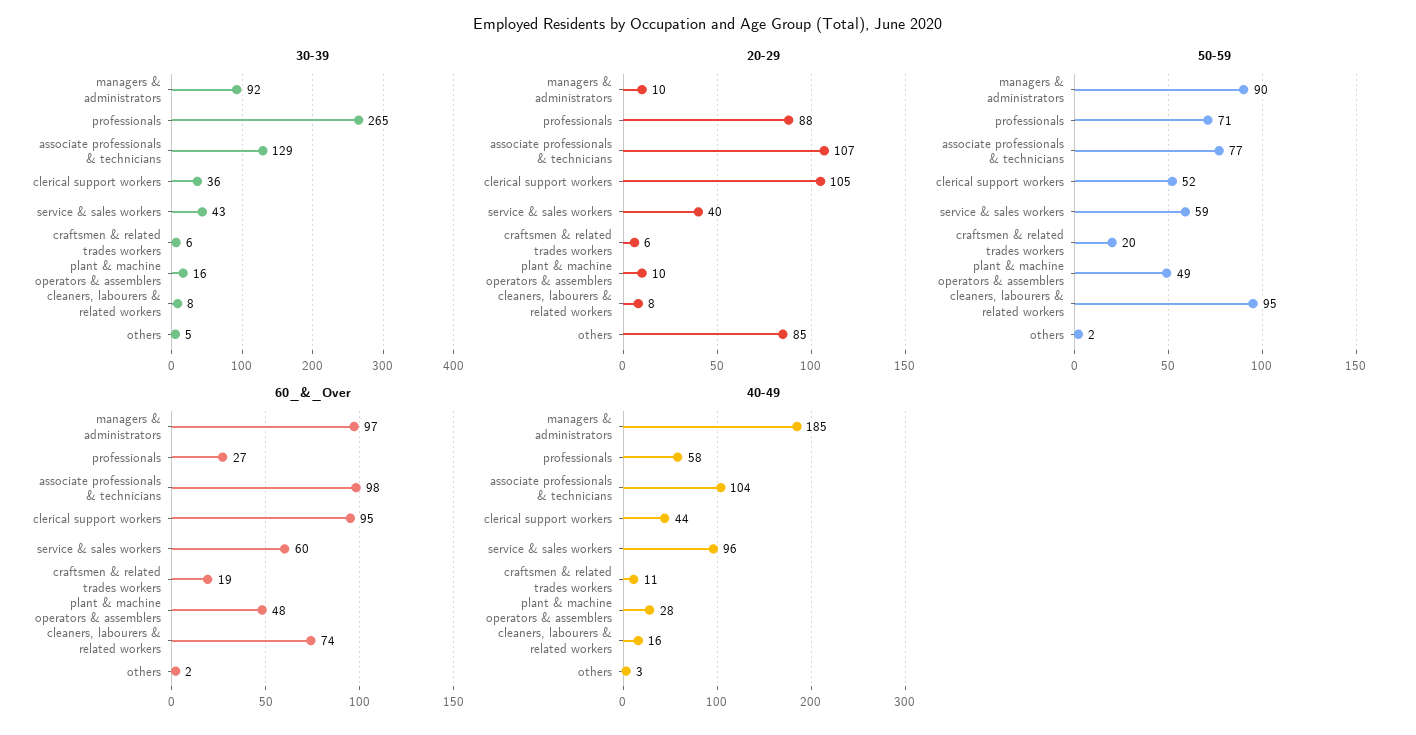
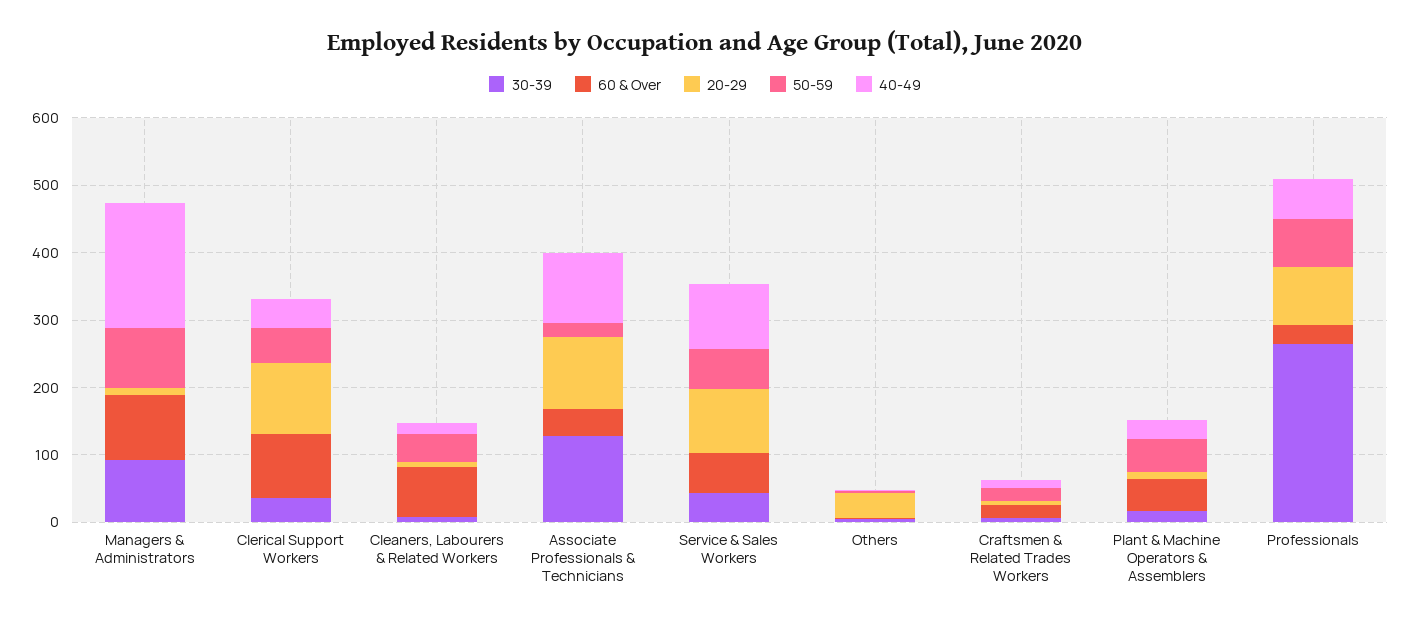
  {
    "30-39": {
      "managers & administrators": 92,
      "professionals": 265,
      "associate professionals & technicians": 129,
      "clerical support workers": 36,
      "service & sales workers": 43,
      "craftsmen & related trades workers": 6,
      "plant & machine operators & assemblers": 16,
      "cleaners, labourers & related workers": 8,
      "others": 5
    },
    "20-29": {
      "managers & administrators": 10,
      "professionals": 88,
      "associate professionals & technicians": 107,
      "clerical support workers": 105,
-     "service & sales workers": 40,
+     "service & sales workers": 100,
      "craftsmen & related trades workers": 6,
      "plant & machine operators & assemblers": 10,
      "cleaners, labourers & related workers": 8,
-     "others": 85
+     "others": 40
    },
    "50-59": {
      "managers & administrators": 90,
      "professionals": 71,
-     "associate professionals & technicians": 77,
+     "associate professionals & technicians": 20,
      "clerical support workers": 52,
      "service & sales workers": 59,
      "craftsmen & related trades workers": 20,
      "plant & machine operators & assemblers": 49,
-     "cleaners, labourers & related workers": 95,
+     "cleaners, labourers & related workers": 40,
      "others": 2
    },
    "60_&_Over": {
      "managers & administrators": 97,
      "professionals": 27,
-     "associate professionals & technicians": 98,
+     "associate professionals & technicians": 40,
      "clerical support workers": 95,
      "service & sales workers": 60,
      "craftsmen & related trades workers": 19,
      "plant & machine operators & assemblers": 48,
      "cleaners, labourers & related workers": 74,
      "others": 2
    },
    "40-49": {
      "managers & administrators": 185,
      "professionals": 58,
      "associate professionals & technicians": 104,
      "clerical support workers": 44,
      "service & sales workers": 96,
      "craftsmen & related trades workers": 11,
      "plant & machine operators & assemblers": 28,
      "cleaners, labourers & related workers": 16,
      "others": 3
    }
  }

